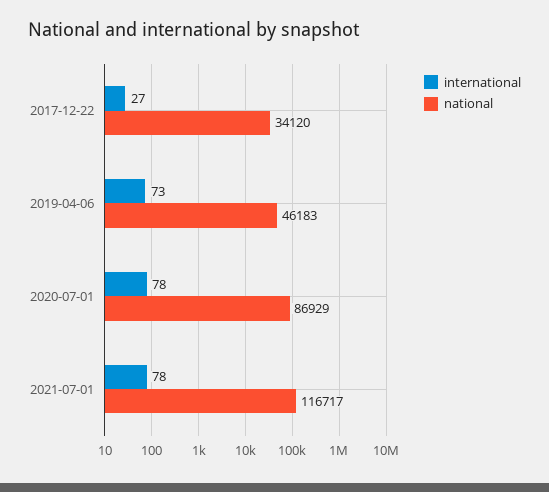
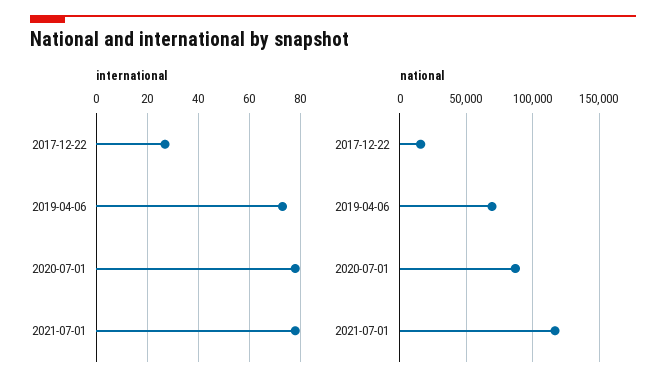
  {
    "international": {
      "2017-12-22": 27,
      "2019-04-06": 73,
      "2020-07-01": 78,
      "2021-07-01": 78
    },
    "national": {
-     "2017-12-22": 34120,
+     "2017-12-22": 15000,
-     "2019-04-06": 46183,
+     "2019-04-06": 70000,
      "2020-07-01": 86929,
      "2021-07-01": 116717
    }
  }

